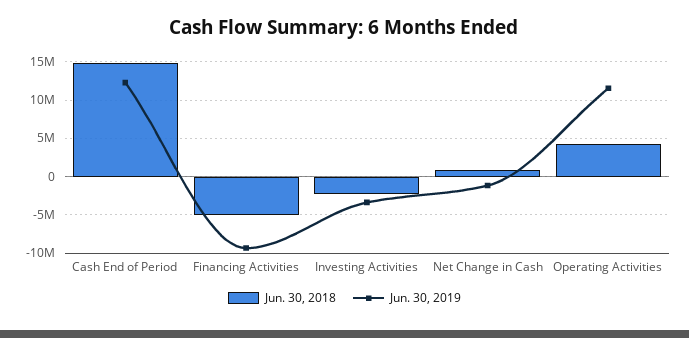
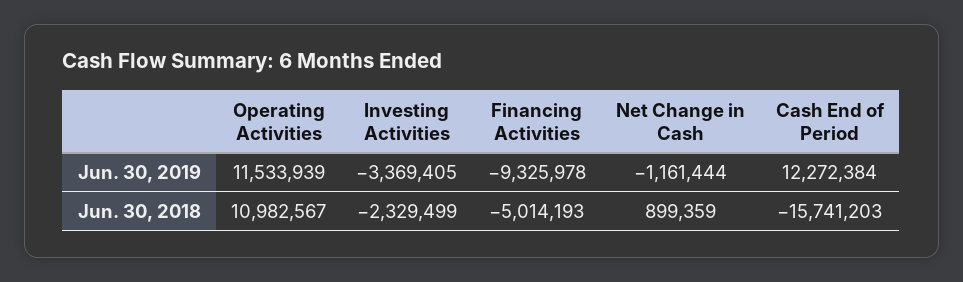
  {
    "Jun. 30, 2018": {
-     "Cash End of Period": 15000000,
+     "Cash End of Period": -15741203,
      "Financing Activities": -5014193,
      "Investing Activities": -2329499,
      "Net Change in Cash": 899359,
-     "Operating Activities": 4000000
+     "Operating Activities": 10982567
    },
    "Jun. 30, 2019": {
      "Cash End of Period": 12272384,
      "Financing Activities": -9325978,
      "Investing Activities": -3369405,
      "Net Change in Cash": -1161444,
      "Operating Activities": 11533939
    }
  }

